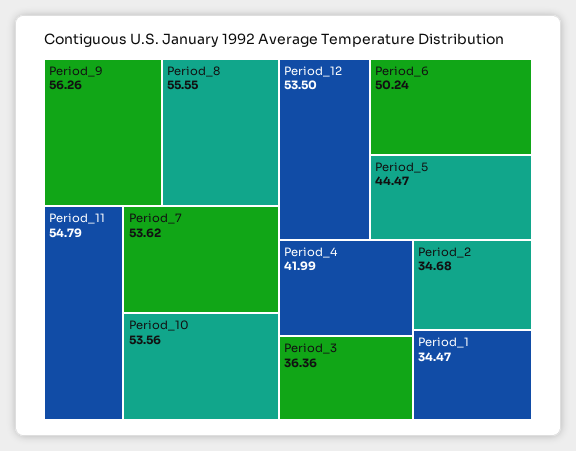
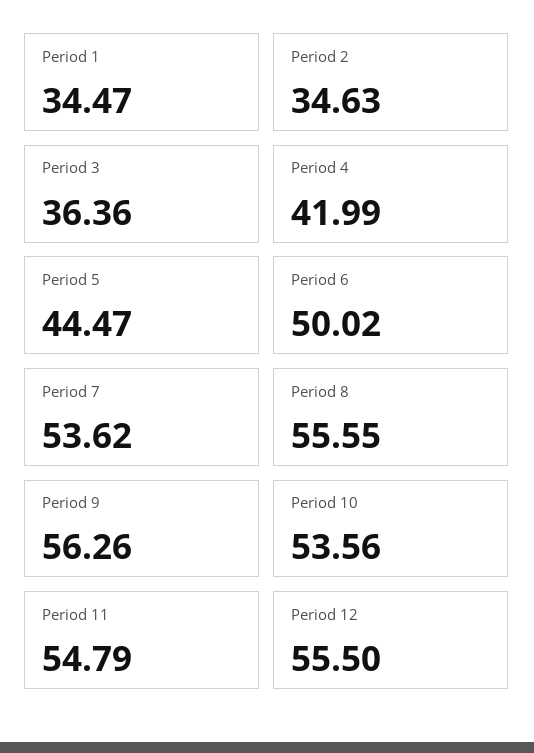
  {
    "Period_9": 56.26,
    "Period_8": 55.55,
    "Period_11": 54.79,
    "Period_7": 53.62,
    "Period_10": 53.56,
-   "Period_12": 53.5,
+   "Period_12": 55.5,
-   "Period_6": 50.24,
+   "Period_6": 50.02,
    "Period_5": 44.47,
    "Period_4": 41.99,
    "Period_3": 36.36,
-   "Period_2": 34.68,
+   "Period_2": 34.63,
    "Period_1": 34.47
  }

